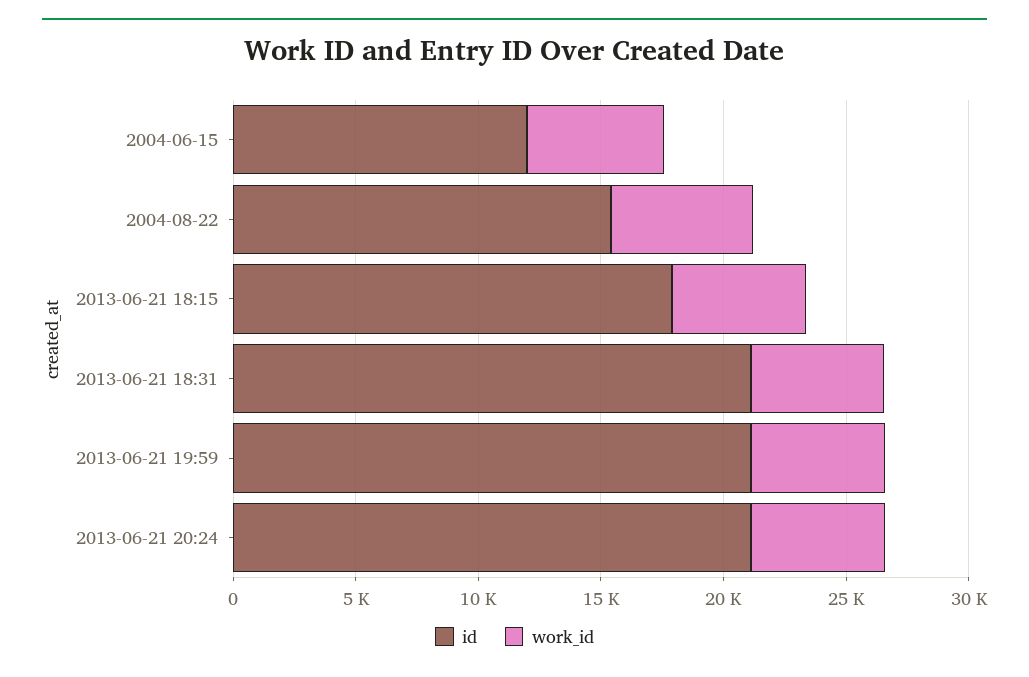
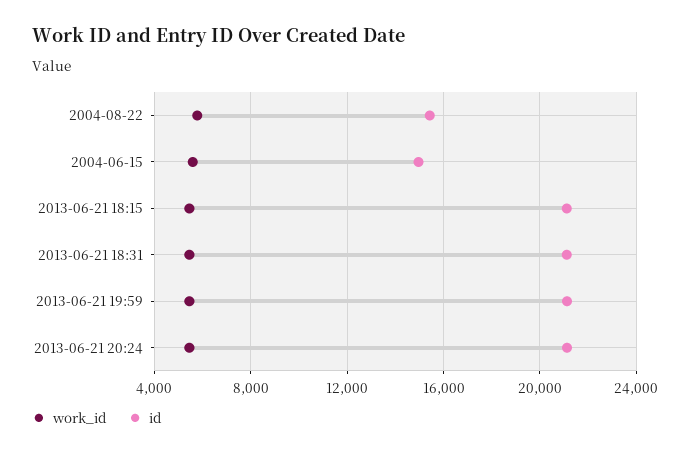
  {
    "id": {
-     "2004-06-15": 12000,
+     "2004-06-15": 15000,
      "2004-08-22": 15500,
-     "2013-06-21 18:15": 18000,
+     "2013-06-21 18:15": 21000,
      "2013-06-21 18:31": 21000,
      "2013-06-21 19:59": 21000,
      "2013-06-21 20:24": 21000
    },
    "work_id": {
      "2004-06-15": 5500,
      "2004-08-22": 6000,
      "2013-06-21 18:15": 5500,
      "2013-06-21 18:31": 5500,
      "2013-06-21 19:59": 5500,
      "2013-06-21 20:24": 5500
    }
  }

